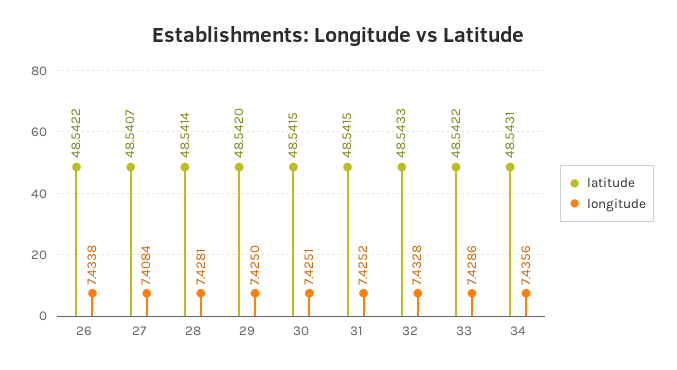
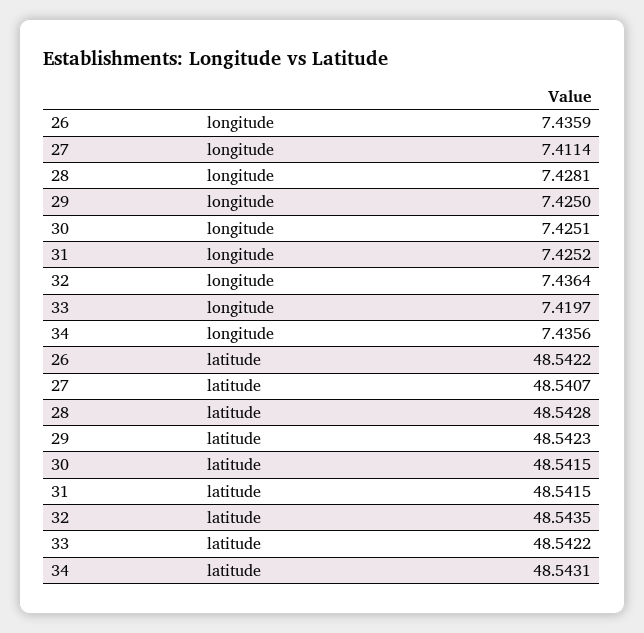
  {
    "latitude": {
      "26": 48.5422,
      "27": 48.5407,
-     "28": 48.5414,
+     "28": 48.5428,
-     "29": 48.542,
+     "29": 48.5423,
      "30": 48.5415,
      "31": 48.5415,
-     "32": 48.5433,
+     "32": 48.5435,
      "33": 48.5422,
      "34": 48.5431
    },
    "longitude": {
-     "26": 7.4338,
+     "26": 7.4359,
-     "27": 7.4084,
+     "27": 7.4114,
      "28": 7.4281,
      "29": 7.425,
      "30": 7.4251,
      "31": 7.4252,
-     "32": 7.4328,
+     "32": 7.4364,
-     "33": 7.4286,
+     "33": 7.4197,
      "34": 7.4356
    }
  }

